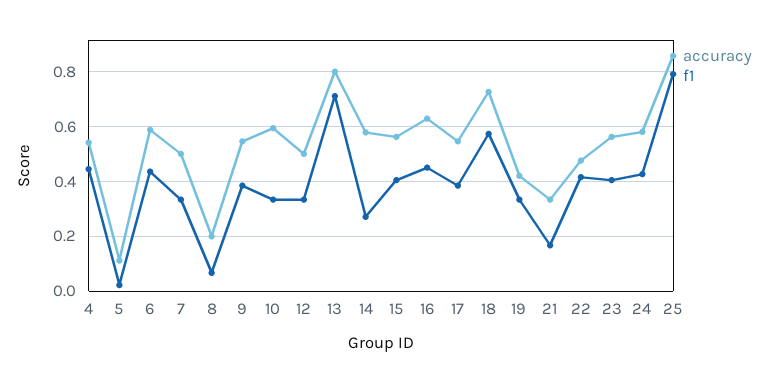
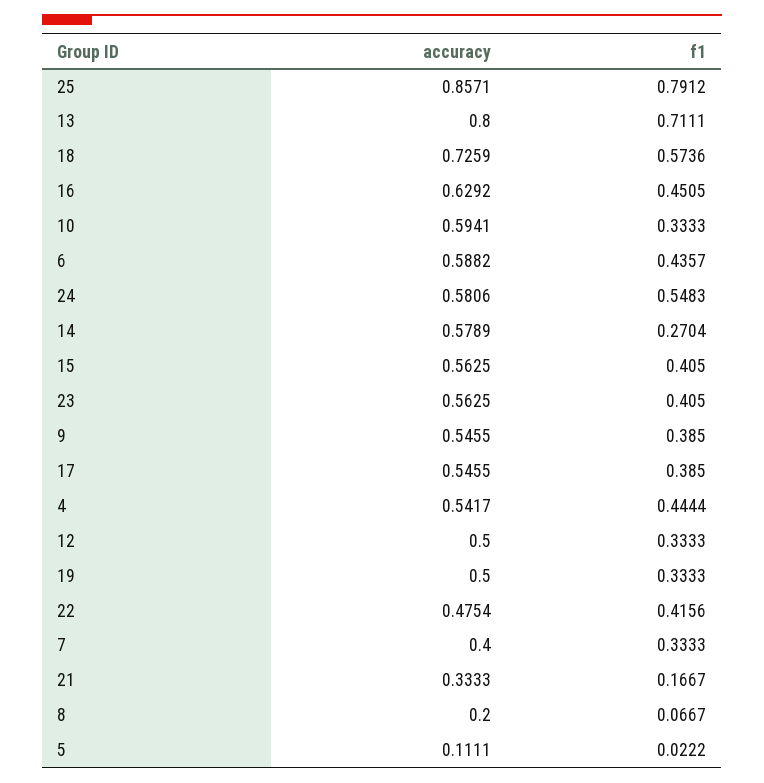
  {
    "accuracy": {
      "4": 0.5417,
      "5": 0.1111,
      "6": 0.5882,
-     "7": 0.5,
+     "7": 0.4,
      "8": 0.2,
      "9": 0.5455,
      "10": 0.5941,
      "12": 0.5,
      "13": 0.8,
      "14": 0.5789,
      "15": 0.5625,
      "16": 0.6292,
      "17": 0.5455,
      "18": 0.7259,
-     "19": 0.425,
+     "19": 0.5,
      "21": 0.3333,
      "22": 0.4754,
      "23": 0.5625,
      "24": 0.5806,
      "25": 0.8571
    },
    "f1": {
      "4": 0.4444,
      "5": 0.0222,
      "6": 0.4357,
      "7": 0.3333,
      "8": 0.0667,
      "9": 0.385,
      "10": 0.3333,
      "12": 0.3333,
      "13": 0.7111,
      "14": 0.2704,
      "15": 0.405,
      "16": 0.4505,
      "17": 0.385,
      "18": 0.5736,
      "19": 0.3333,
      "21": 0.1667,
      "22": 0.4156,
      "23": 0.405,
-     "24": 0.425,
+     "24": 0.5483,
      "25": 0.7912
    }
  }

